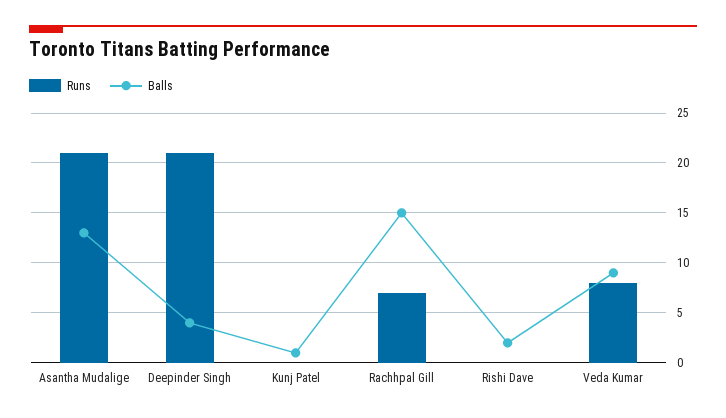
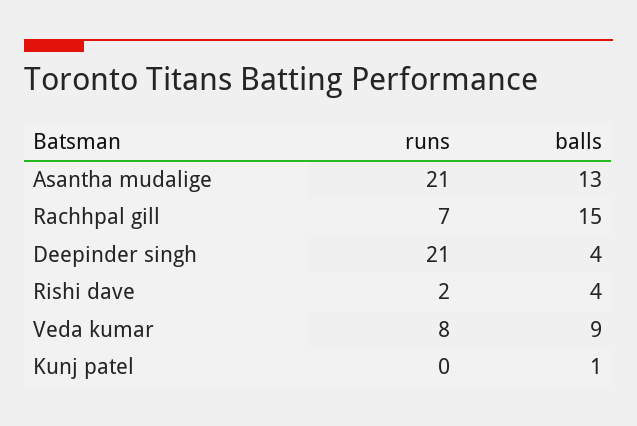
  {
    "Runs": {
      "Asantha Mudalige": 21,
      "Deepinder Singh": 21,
      "Kunj Patel": 0,
      "Rachhpal Gill": 7,
-     "Rishi Dave": 0,
+     "Rishi Dave": 2,
      "Veda Kumar": 8
    },
    "Balls": {
      "Asantha Mudalige": 13,
      "Deepinder Singh": 4,
      "Kunj Patel": 1,
      "Rachhpal Gill": 15,
-     "Rishi Dave": 2,
+     "Rishi Dave": 4,
      "Veda Kumar": 9
    }
  }

